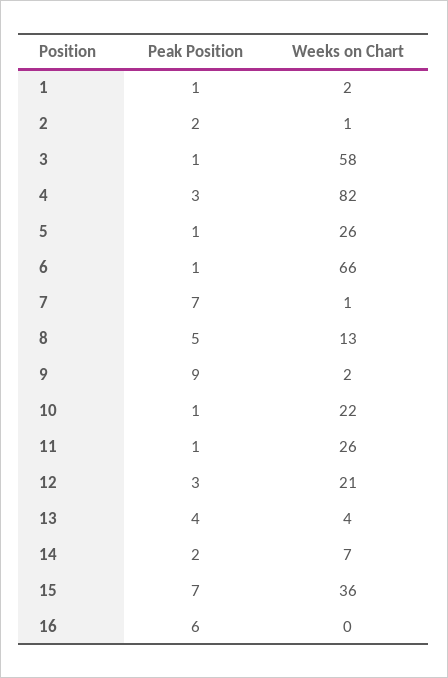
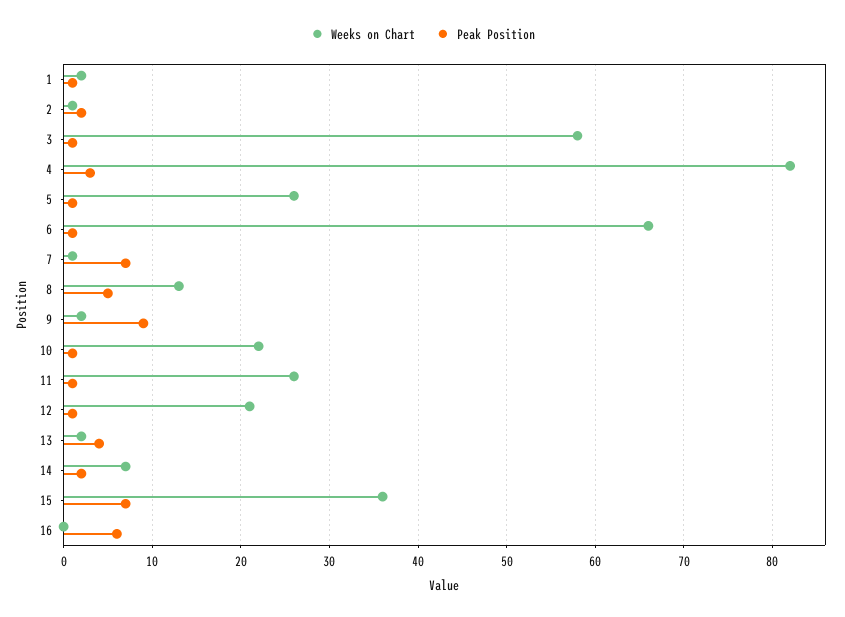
  {
    "Peak Position": {
      "1": 1,
      "2": 2,
      "3": 1,
      "4": 3,
      "5": 1,
      "6": 1,
      "7": 7,
      "8": 5,
      "9": 9,
      "10": 1,
      "11": 1,
-     "12": 3,
+     "12": 1,
      "13": 4,
      "14": 2,
      "15": 7,
      "16": 6
    },
    "Weeks on Chart": {
      "1": 2,
      "2": 1,
      "3": 58,
      "4": 82,
      "5": 26,
      "6": 66,
      "7": 1,
      "8": 13,
      "9": 2,
      "10": 22,
      "11": 26,
      "12": 21,
-     "13": 4,
+     "13": 2,
      "14": 7,
      "15": 36,
      "16": 0
    }
  }

